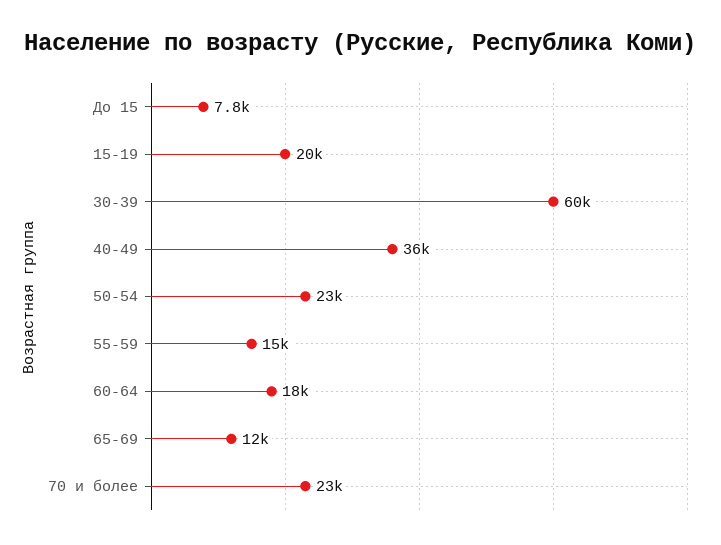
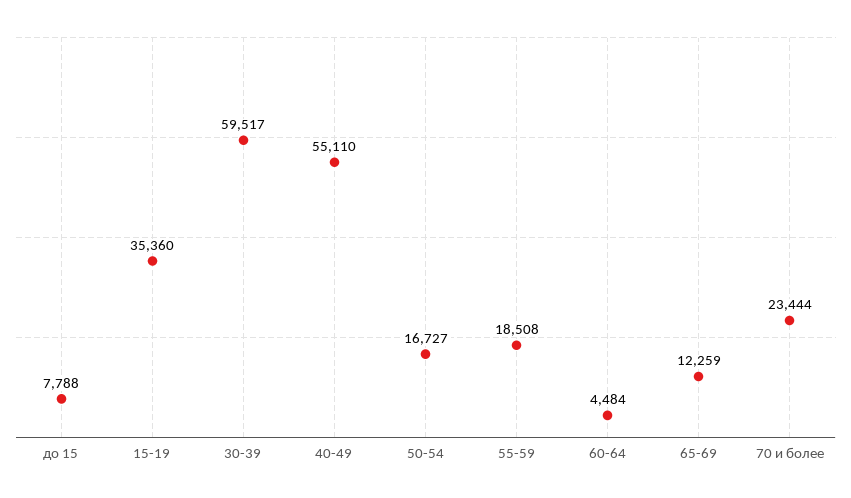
  {
    "До 15": 7788,
-   "15-19": 20000,
+   "15-19": 35360,
    "30-39": 59517,
-   "40-49": 36000,
+   "40-49": 55110,
-   "50-54": 23000,
+   "50-54": 16727,
-   "55-59": 15000,
+   "55-59": 18508,
-   "60-64": 18000,
+   "60-64": 4484,
    "65-69": 12259,
    "70 и более": 23444
  }

